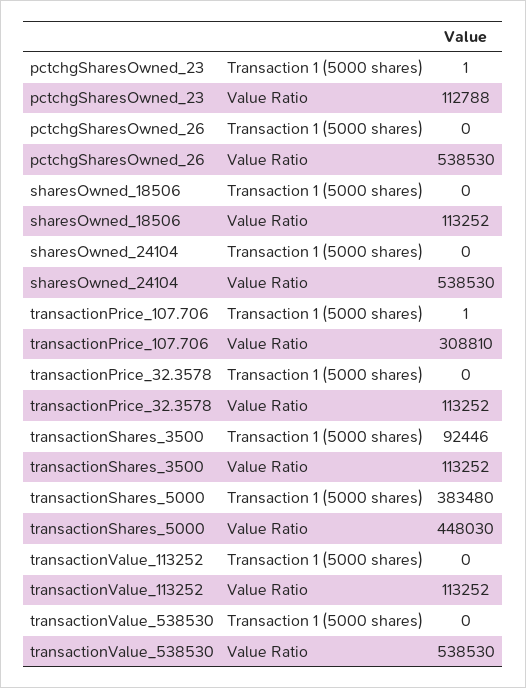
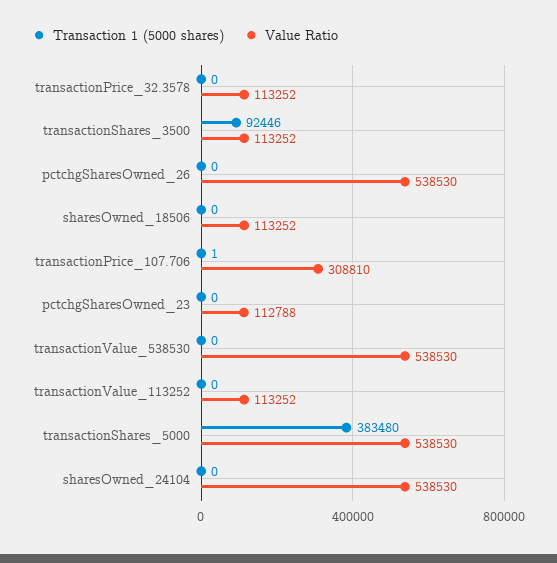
  {
    "Transaction 1 (5000 shares)": {
-     "pctchgSharesOwned_23": 1,
+     "pctchgSharesOwned_23": 0,
      "pctchgSharesOwned_26": 0,
      "sharesOwned_18506": 0,
      "sharesOwned_24104": 0,
      "transactionPrice_107.706": 1,
      "transactionPrice_32.3578": 0,
      "transactionShares_3500": 92446,
      "transactionShares_5000": 383480,
      "transactionValue_113252": 0,
      "transactionValue_538530": 0
    },
    "Value Ratio": {
      "pctchgSharesOwned_23": 112788,
      "pctchgSharesOwned_26": 538530,
      "sharesOwned_18506": 113252,
      "sharesOwned_24104": 538530,
      "transactionPrice_107.706": 308810,
      "transactionPrice_32.3578": 113252,
      "transactionShares_3500": 113252,
-     "transactionShares_5000": 448030,
+     "transactionShares_5000": 538530,
      "transactionValue_113252": 113252,
      "transactionValue_538530": 538530
    }
  }

